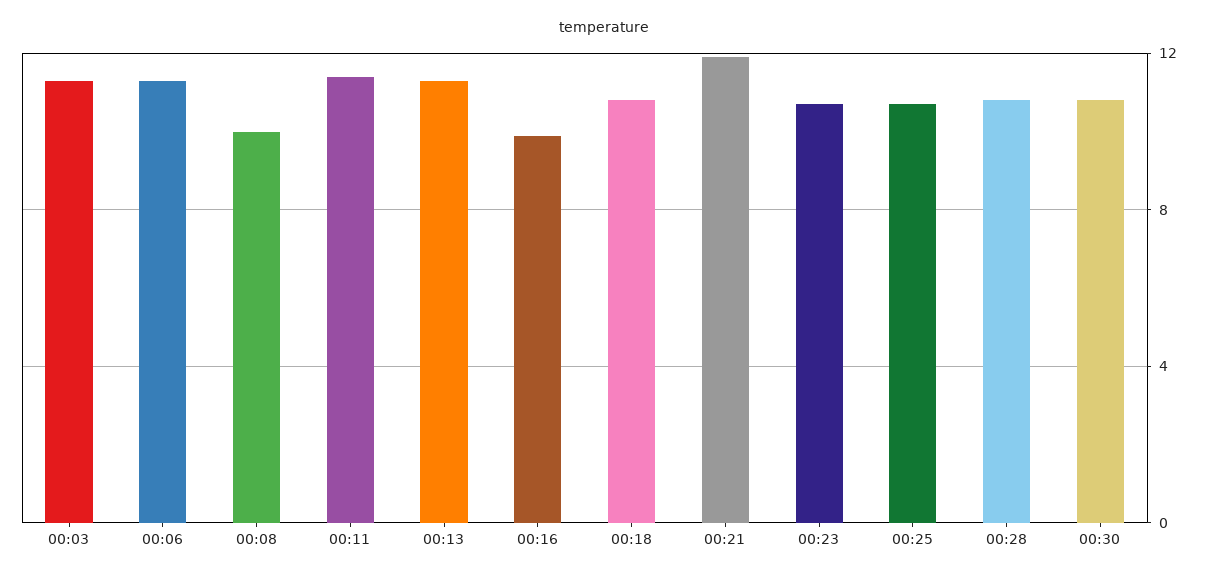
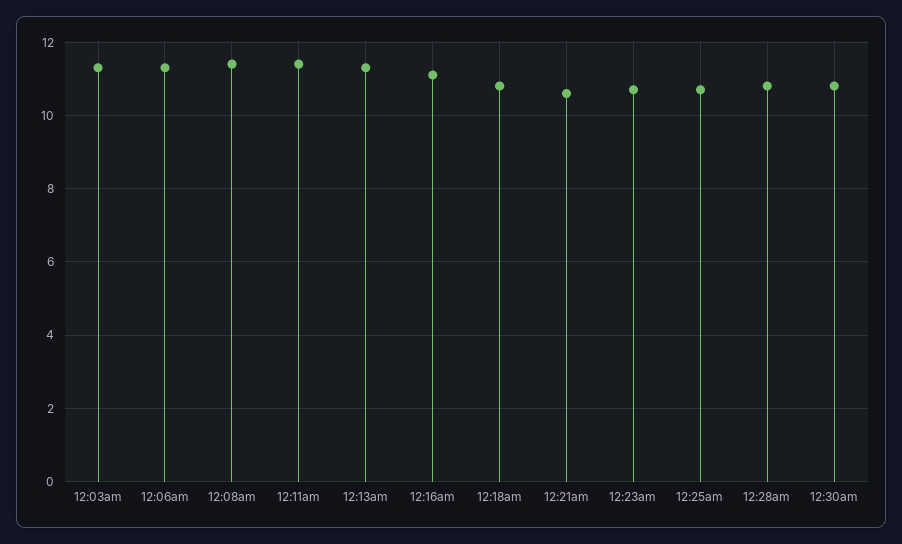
  {
    "00:03": 11.5,
    "00:06": 11.5,
-   "00:08": 10,
+   "00:08": 11.5,
    "00:11": 11.5,
    "00:13": 11.5,
-   "00:16": 10,
+   "00:16": 11,
    "00:18": 11,
-   "00:21": 12,
+   "00:21": 10.5,
    "00:23": 10.5,
    "00:25": 10.5,
    "00:28": 11,
    "00:30": 11
  }

